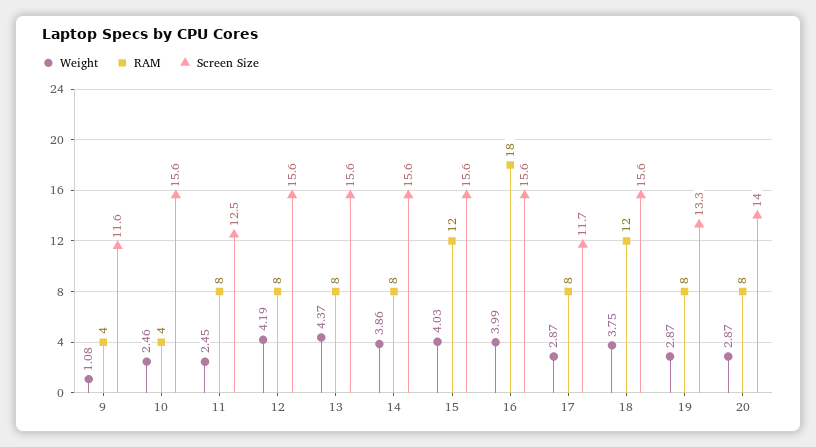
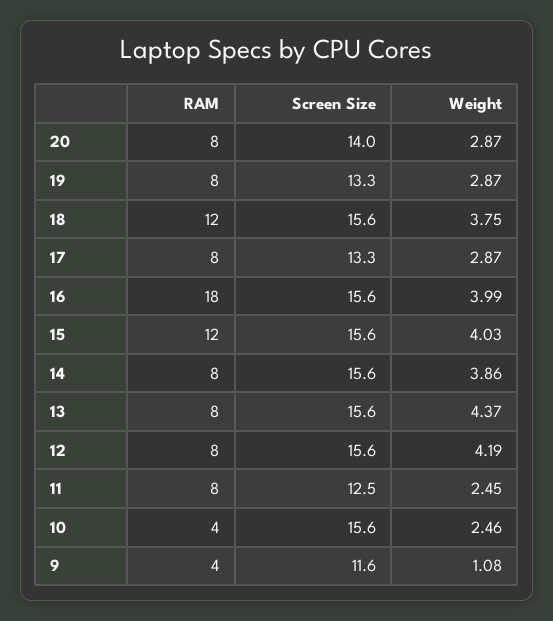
  {
    "Weight": {
      "9": 1.08,
      "10": 2.46,
      "11": 2.45,
      "12": 4.19,
      "13": 4.37,
      "14": 3.86,
      "15": 4.03,
      "16": 3.99,
      "17": 2.87,
      "18": 3.75,
      "19": 2.87,
      "20": 2.87
    },
    "RAM": {
      "9": 4,
      "10": 4,
      "11": 8,
      "12": 8,
      "13": 8,
      "14": 8,
      "15": 12,
      "16": 18,
      "17": 8,
      "18": 12,
      "19": 8,
      "20": 8
    },
    "Screen Size": {
      "9": 11.6,
      "10": 15.6,
      "11": 12.5,
      "12": 15.6,
      "13": 15.6,
      "14": 15.6,
      "15": 15.6,
      "16": 15.6,
-     "17": 11.7,
+     "17": 13.3,
      "18": 15.6,
      "19": 13.3,
      "20": 14
    }
  }

